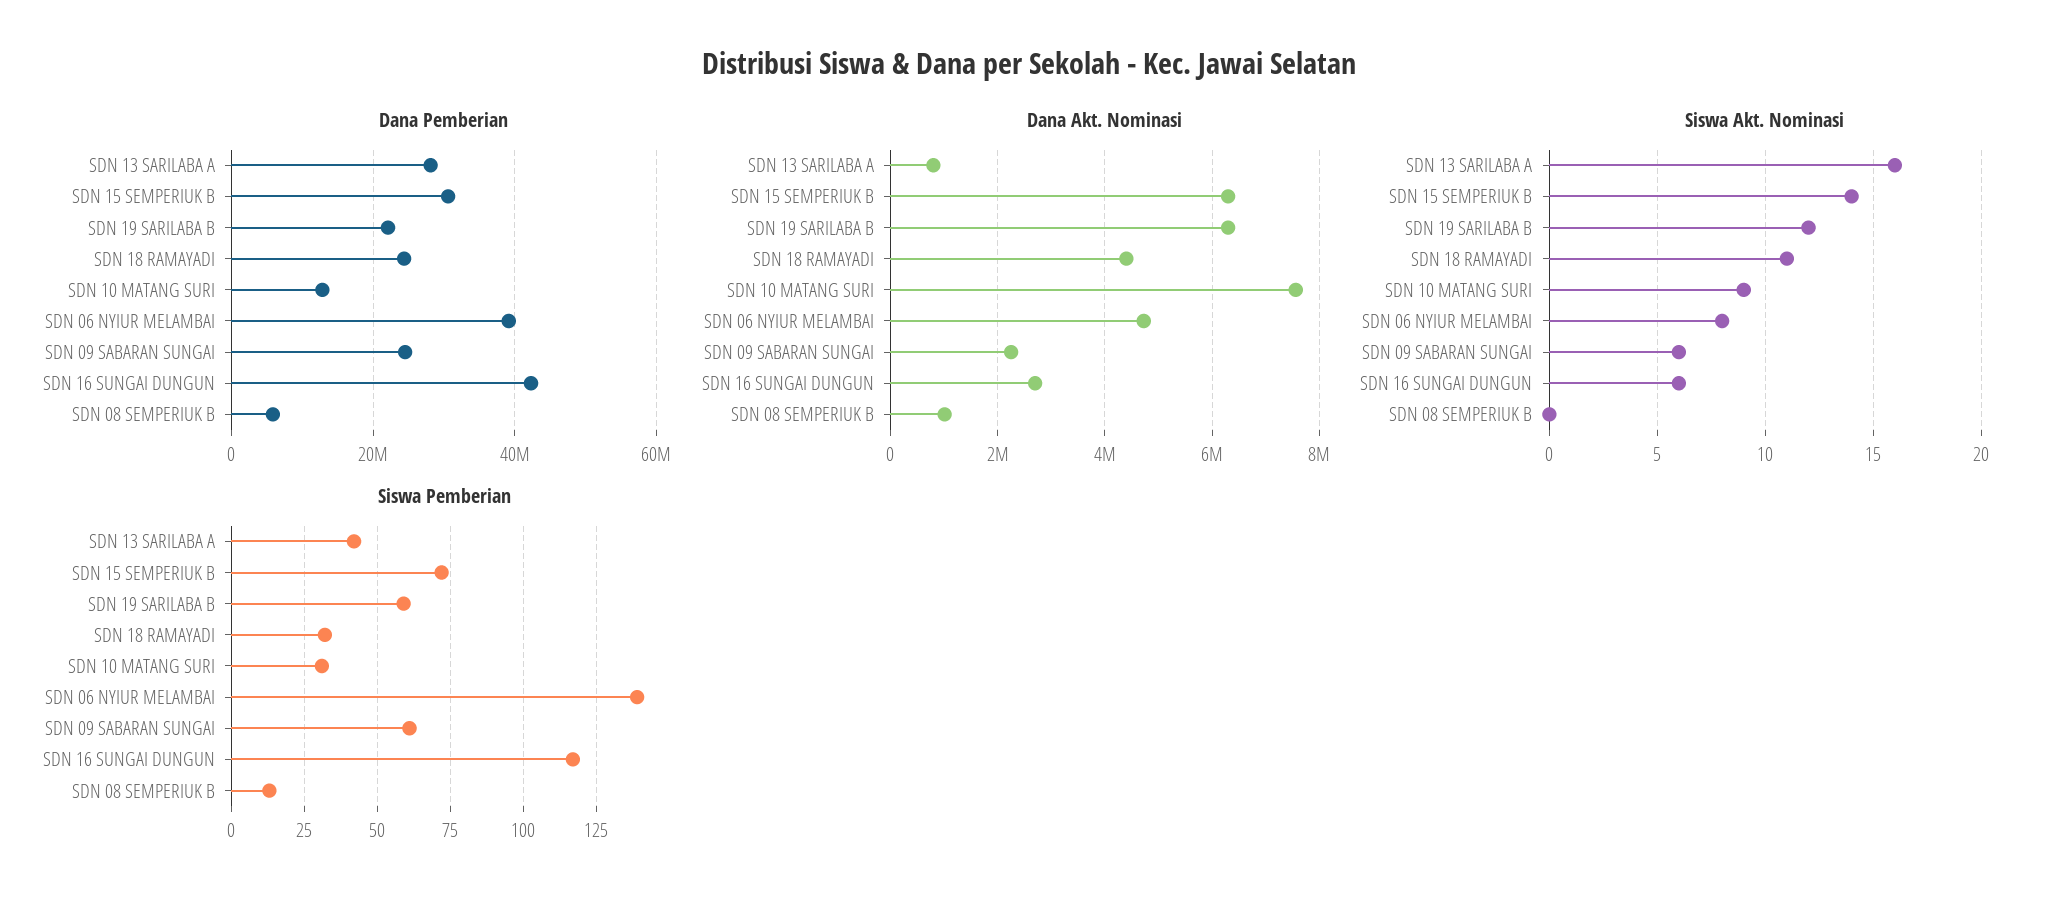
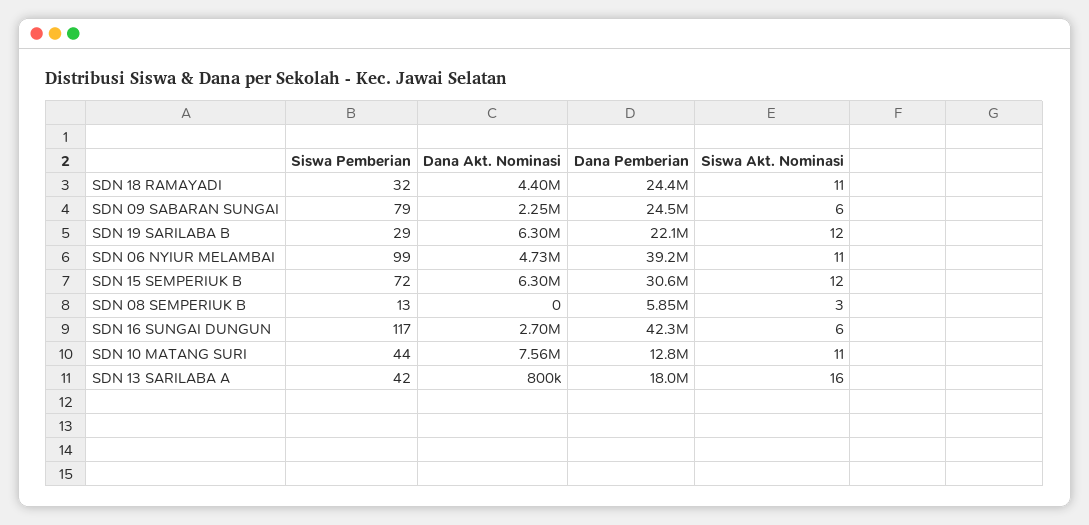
  {
    "Dana Pemberian": {
-     "SDN 13 SARILABA A": 28000000,
+     "SDN 13 SARILABA A": 18000000,
      "SDN 15 SEMPERIUK B": 30600000,
      "SDN 19 SARILABA B": 22100000,
      "SDN 18 RAMAYADI": 24400000,
      "SDN 10 MATANG SURI": 12800000,
      "SDN 06 NYIUR MELAMBAI": 39200000,
      "SDN 09 SABARAN SUNGAI": 24500000,
      "SDN 16 SUNGAI DUNGUN": 42300000,
      "SDN 08 SEMPERIUK B": 5850000
    },
    "Dana Akt. Nominasi": {
      "SDN 13 SARILABA A": 800000,
      "SDN 15 SEMPERIUK B": 6300000,
      "SDN 19 SARILABA B": 6300000,
      "SDN 18 RAMAYADI": 4400000,
      "SDN 10 MATANG SURI": 7560000,
      "SDN 06 NYIUR MELAMBAI": 4730000,
      "SDN 09 SABARAN SUNGAI": 2250000,
      "SDN 16 SUNGAI DUNGUN": 2700000,
-     "SDN 08 SEMPERIUK B": 1000000
+     "SDN 08 SEMPERIUK B": 0
    },
    "Siswa Akt. Nominasi": {
      "SDN 13 SARILABA A": 16,
-     "SDN 15 SEMPERIUK B": 14,
+     "SDN 15 SEMPERIUK B": 12,
      "SDN 19 SARILABA B": 12,
      "SDN 18 RAMAYADI": 11,
-     "SDN 10 MATANG SURI": 9,
+     "SDN 10 MATANG SURI": 11,
-     "SDN 06 NYIUR MELAMBAI": 8,
+     "SDN 06 NYIUR MELAMBAI": 11,
      "SDN 09 SABARAN SUNGAI": 6,
      "SDN 16 SUNGAI DUNGUN": 6,
-     "SDN 08 SEMPERIUK B": 0
+     "SDN 08 SEMPERIUK B": 3
    },
    "Siswa Pemberian": {
      "SDN 13 SARILABA A": 42,
      "SDN 15 SEMPERIUK B": 72,
-     "SDN 19 SARILABA B": 60,
+     "SDN 19 SARILABA B": 29,
      "SDN 18 RAMAYADI": 32,
-     "SDN 10 MATANG SURI": 30,
+     "SDN 10 MATANG SURI": 44,
-     "SDN 06 NYIUR MELAMBAI": 140,
+     "SDN 06 NYIUR MELAMBAI": 99,
-     "SDN 09 SABARAN SUNGAI": 60,
+     "SDN 09 SABARAN SUNGAI": 79,
      "SDN 16 SUNGAI DUNGUN": 117,
      "SDN 08 SEMPERIUK B": 13
    }
  }

